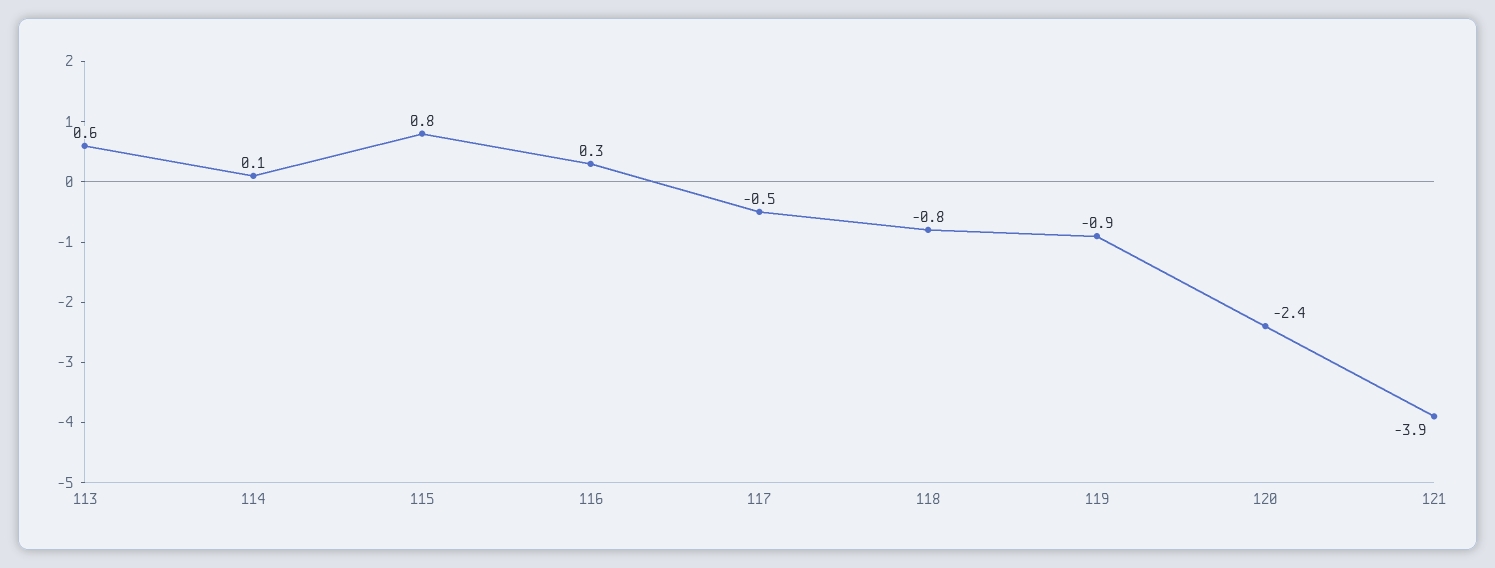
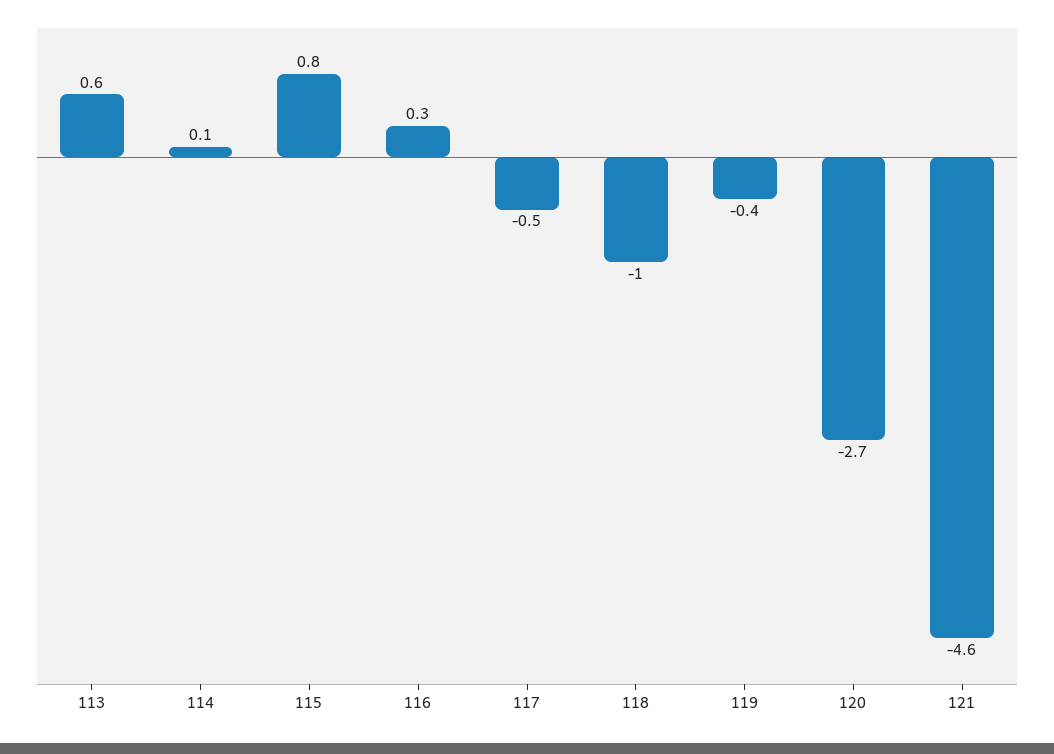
  {
    "113": 0.6,
    "114": 0.1,
    "115": 0.8,
    "116": 0.3,
    "117": -0.5,
-   "118": -0.8,
+   "118": -1,
-   "119": -0.9,
+   "119": -0.4,
-   "120": -2.4,
+   "120": -2.7,
-   "121": -3.9
+   "121": -4.6
  }

